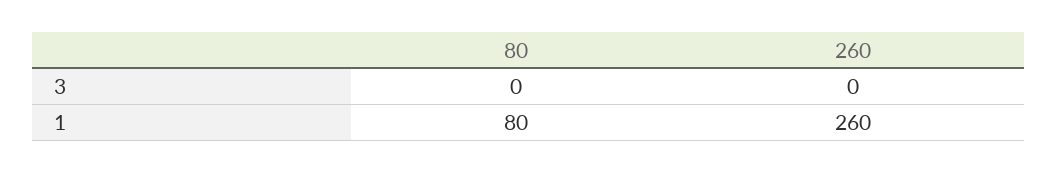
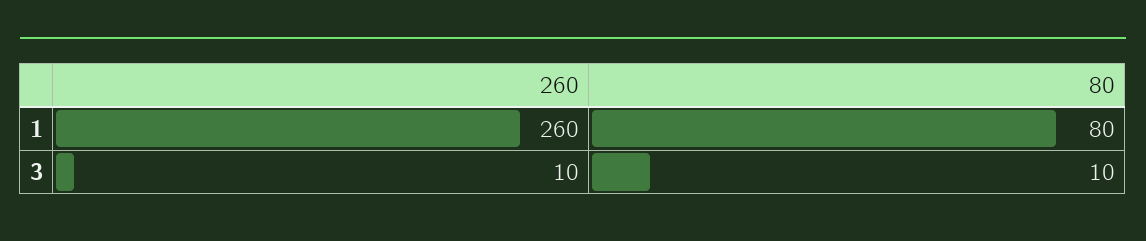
  {
    "80": {
-     "3": 0,
+     "3": 10,
      "1": 80
    },
    "260": {
-     "3": 0,
+     "3": 10,
      "1": 260
    }
  }

